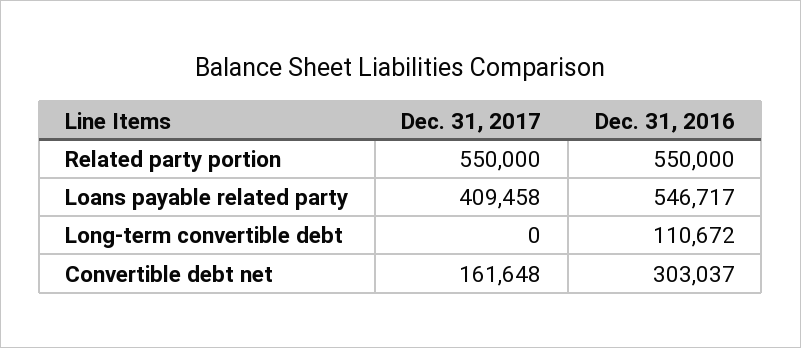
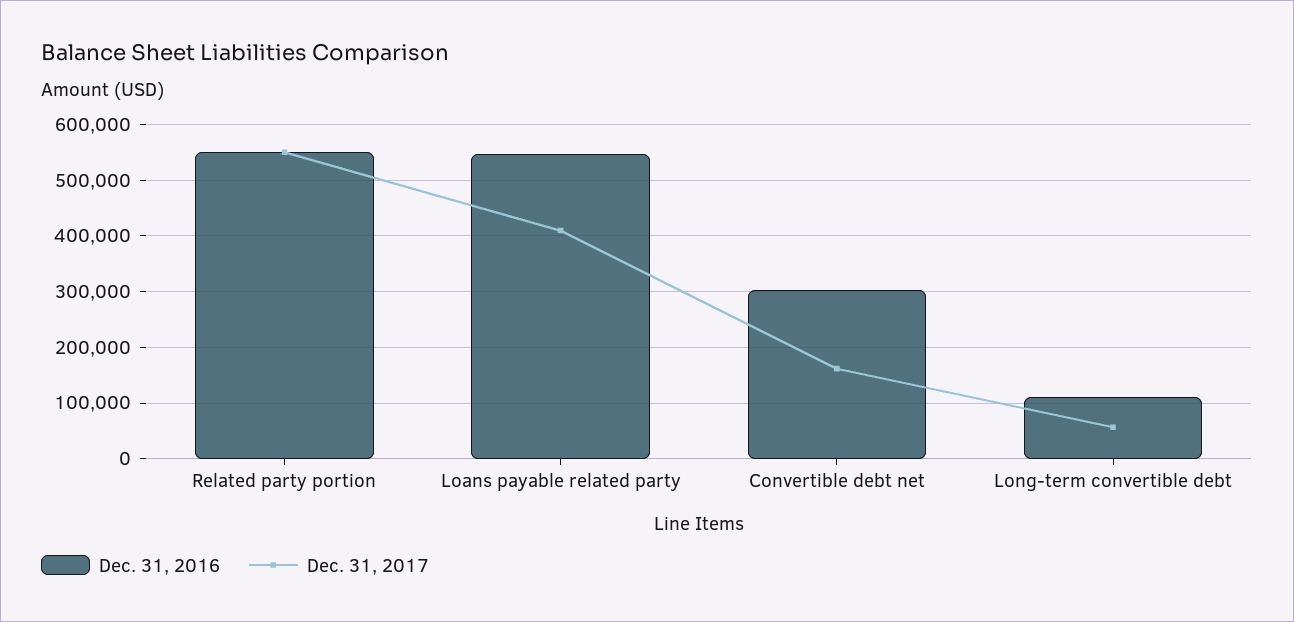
  {
    "Dec. 31, 2017": {
      "Related party portion": 550000,
      "Loans payable related party": 409458,
-     "Long-term convertible debt": 0,
+     "Long-term convertible debt": 60000,
      "Convertible debt net": 161648
    },
    "Dec. 31, 2016": {
      "Related party portion": 550000,
      "Loans payable related party": 546717,
      "Long-term convertible debt": 110672,
      "Convertible debt net": 303037
    }
  }

